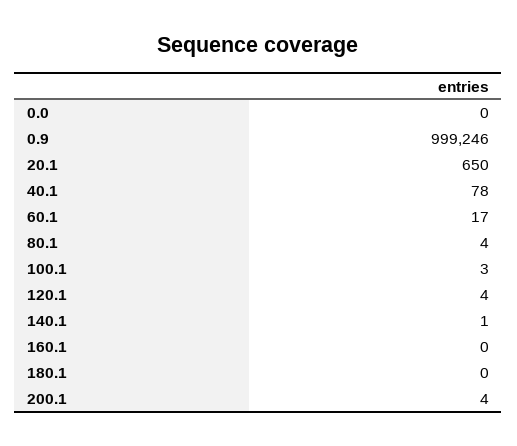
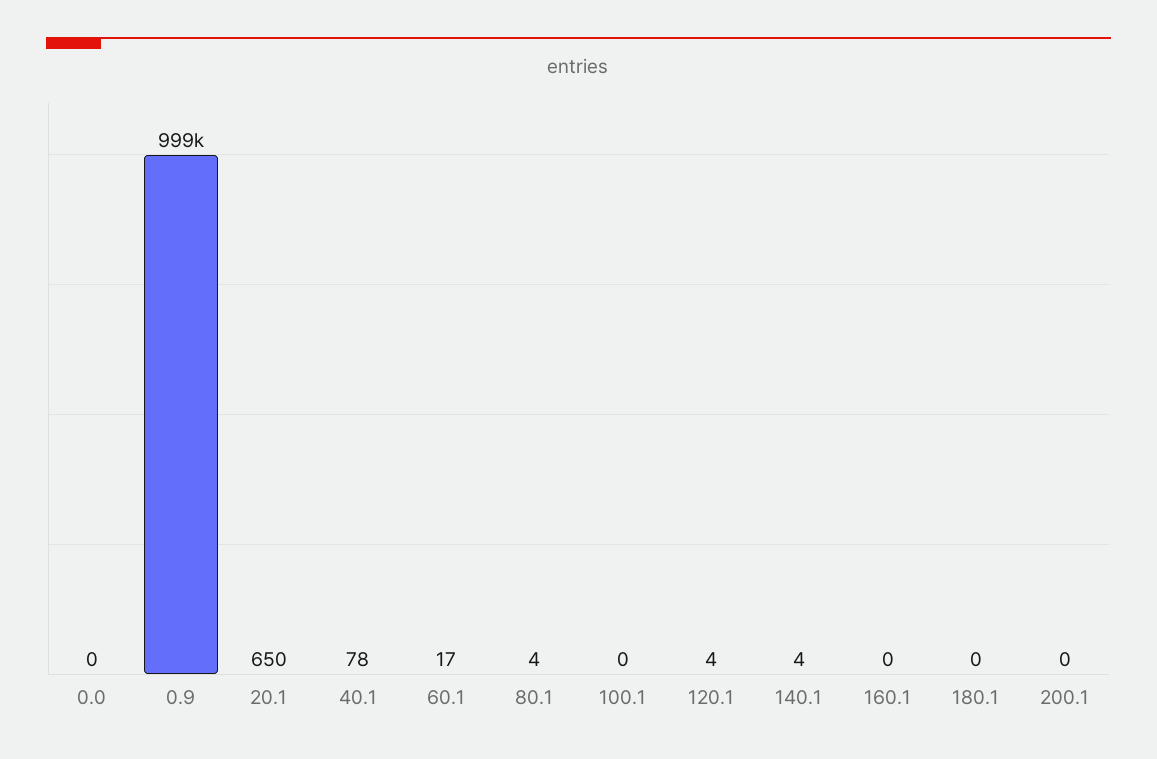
  {
    "0.0": 0,
    "0.9": 999246,
    "20.1": 650,
    "40.1": 78,
    "60.1": 17,
    "80.1": 4,
-   "100.1": 3,
+   "100.1": 0,
    "120.1": 4,
-   "140.1": 1,
+   "140.1": 4,
    "160.1": 0,
    "180.1": 0,
-   "200.1": 4
+   "200.1": 0
  }

